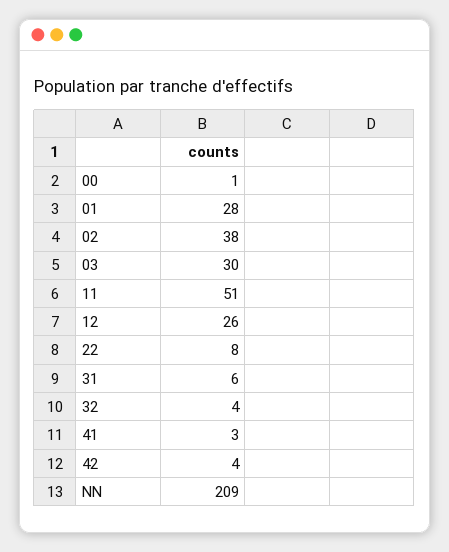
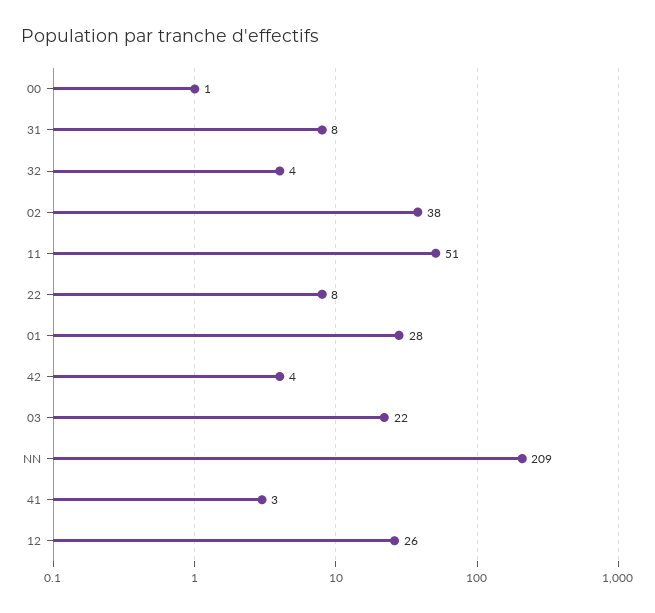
  {
    "00": 1,
    "01": 28,
    "02": 38,
-   "03": 30,
+   "03": 22,
    "11": 51,
    "12": 26,
    "22": 8,
-   "31": 6,
+   "31": 8,
    "32": 4,
    "41": 3,
    "42": 4,
    "NN": 209
  }

